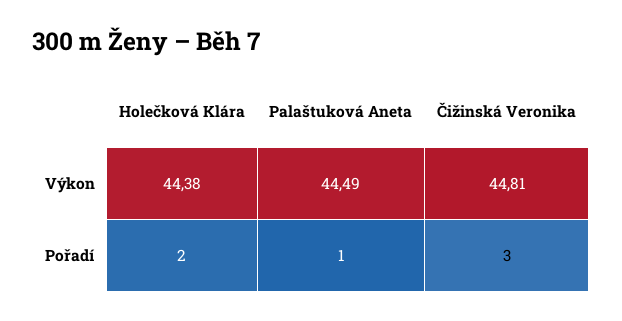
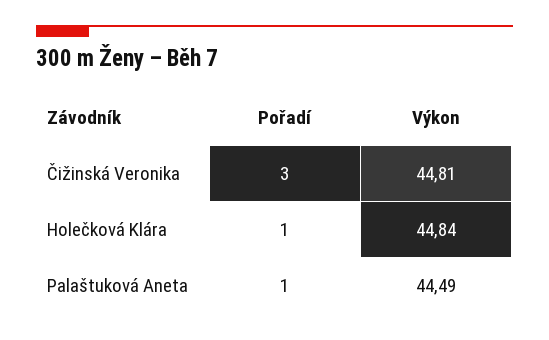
  {
    "Holečková Klára": {
-     "Výkon": 44.38,
+     "Výkon": 44.84,
-     "Pořadí": 2
+     "Pořadí": 1
    },
    "Palaštuková Aneta": {
      "Výkon": 44.49,
      "Pořadí": 1
    },
    "Čižinská Veronika": {
      "Výkon": 44.81,
      "Pořadí": 3
    }
  }

